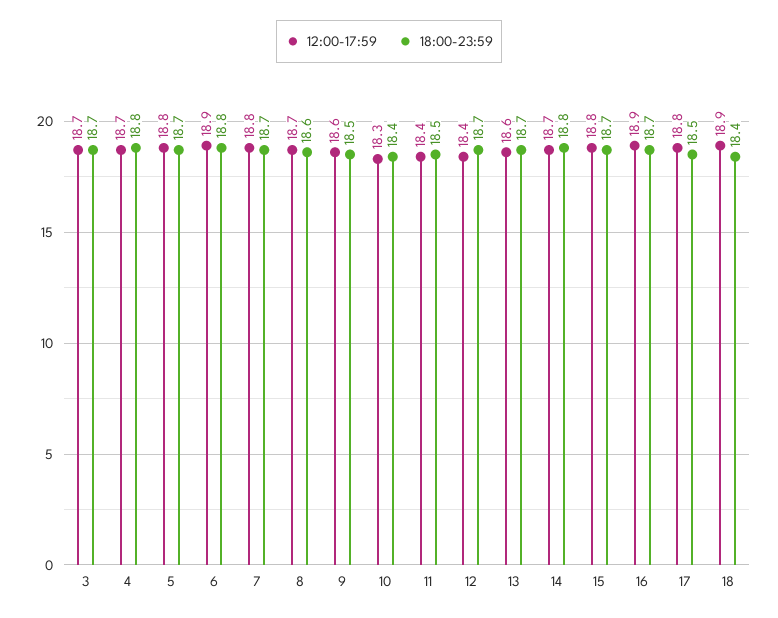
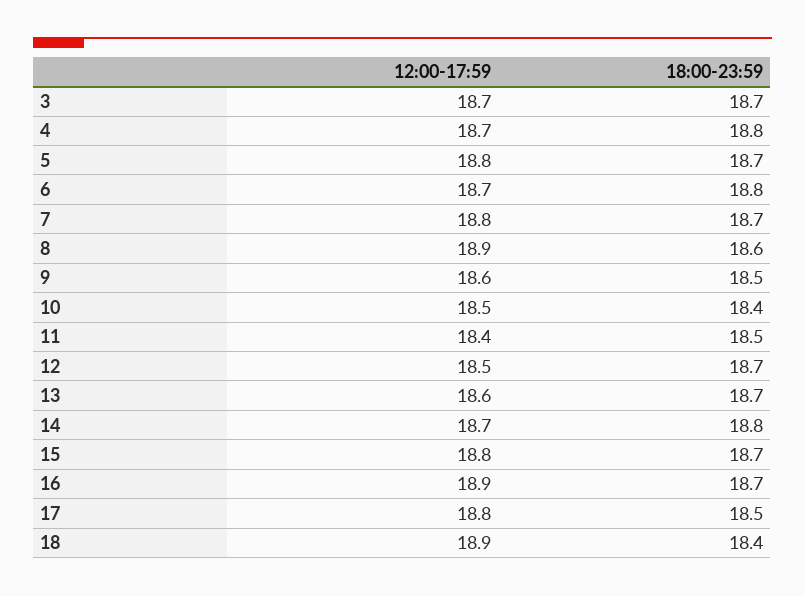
  {
    "12:00-17:59": {
      "3": 18.7,
      "4": 18.7,
      "5": 18.8,
-     "6": 18.9,
+     "6": 18.7,
      "7": 18.8,
-     "8": 18.7,
+     "8": 18.9,
      "9": 18.6,
-     "10": 18.3,
+     "10": 18.5,
      "11": 18.4,
-     "12": 18.4,
+     "12": 18.5,
      "13": 18.6,
      "14": 18.7,
      "15": 18.8,
      "16": 18.9,
      "17": 18.8,
      "18": 18.9
    },
    "18:00-23:59": {
      "3": 18.7,
      "4": 18.8,
      "5": 18.7,
      "6": 18.8,
      "7": 18.7,
      "8": 18.6,
      "9": 18.5,
      "10": 18.4,
      "11": 18.5,
      "12": 18.7,
      "13": 18.7,
      "14": 18.8,
      "15": 18.7,
      "16": 18.7,
      "17": 18.5,
      "18": 18.4
    }
  }

